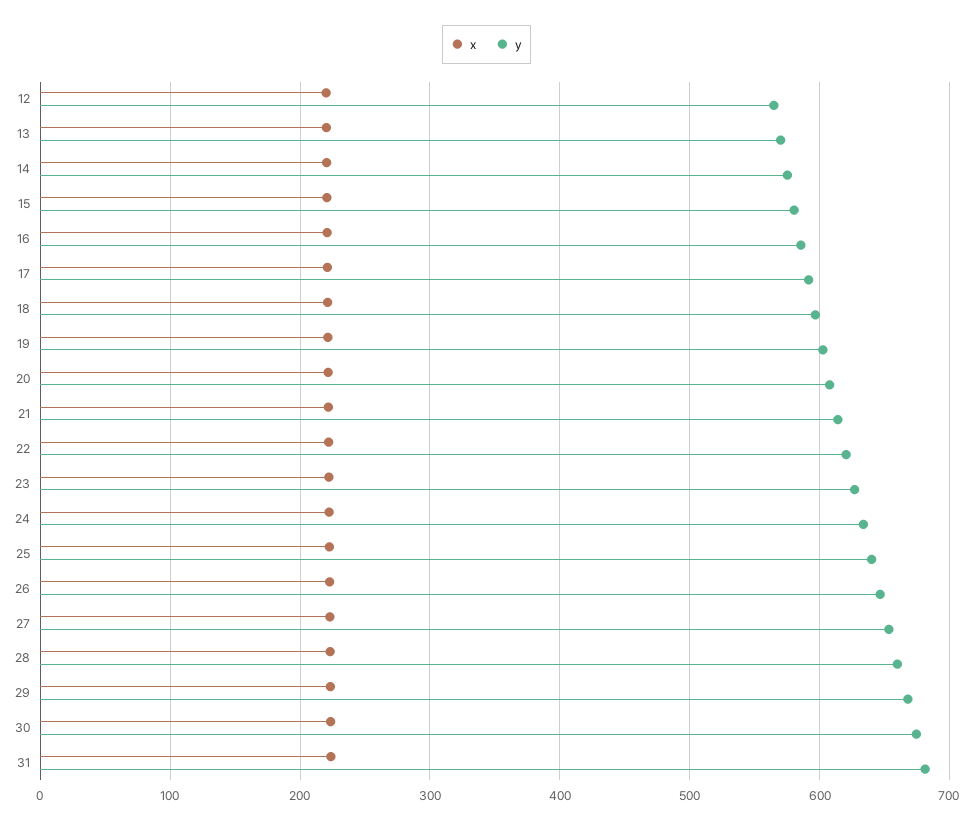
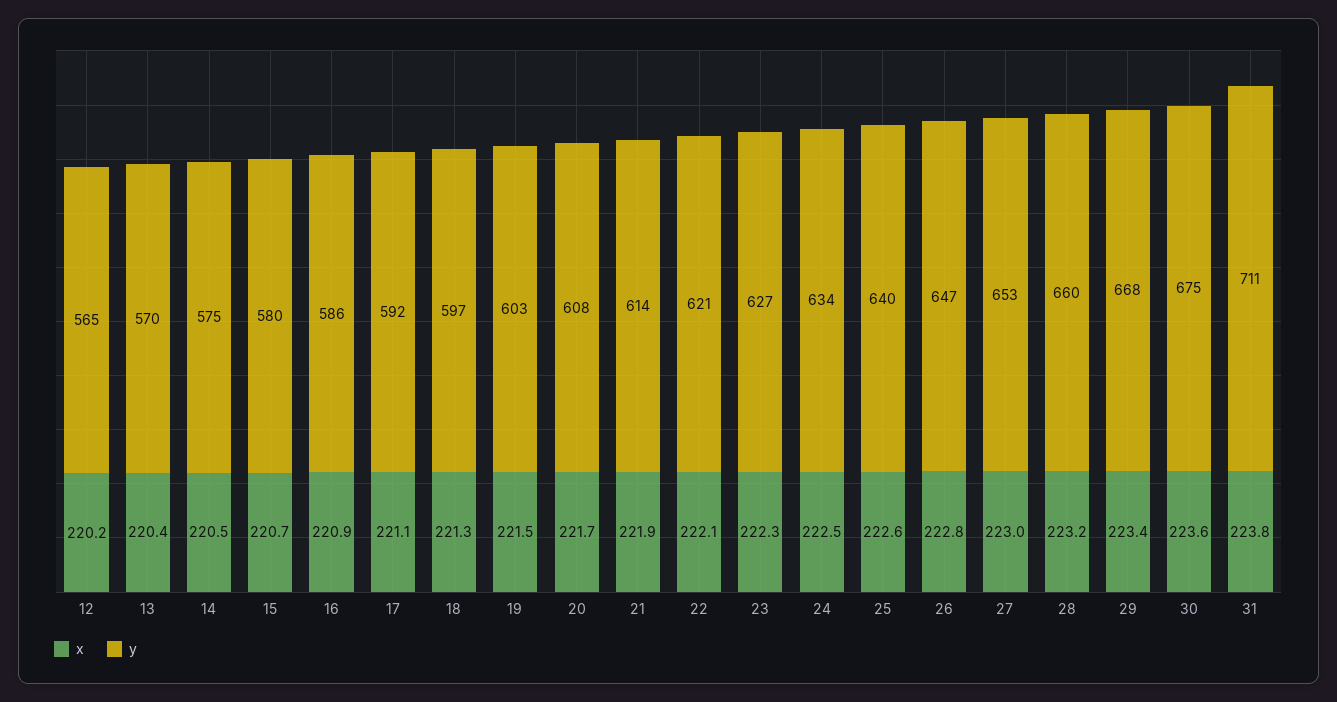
  {
    "x": {
      "12": 220.2,
      "13": 220.4,
      "14": 220.5,
      "15": 220.7,
      "16": 220.9,
      "17": 221.1,
      "18": 221.3,
      "19": 221.5,
      "20": 221.7,
      "21": 221.9,
      "22": 222.1,
      "23": 222.3,
      "24": 222.5,
      "25": 222.6,
      "26": 222.8,
      "27": 223,
      "28": 223.2,
      "29": 223.4,
      "30": 223.6,
      "31": 223.8
    },
    "y": {
      "12": 565,
      "13": 570,
      "14": 575,
      "15": 580,
      "16": 586,
      "17": 592,
      "18": 597,
      "19": 603,
      "20": 608,
      "21": 614,
      "22": 621,
      "23": 627,
      "24": 634,
      "25": 640,
      "26": 647,
      "27": 653,
      "28": 660,
      "29": 668,
      "30": 675,
-     "31": 680
+     "31": 711
    }
  }

